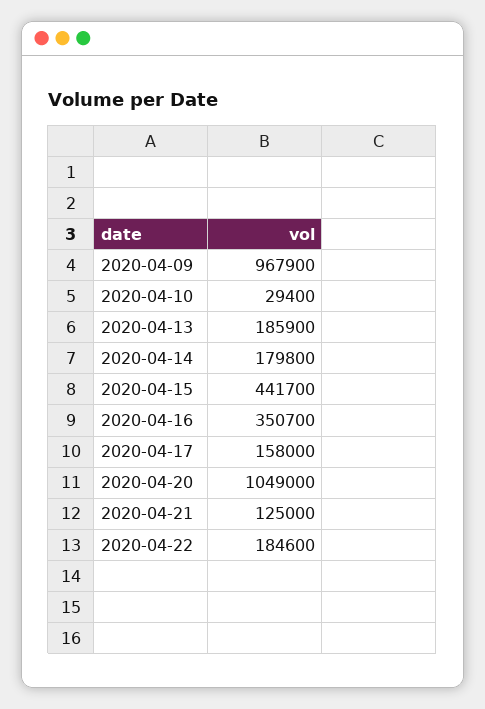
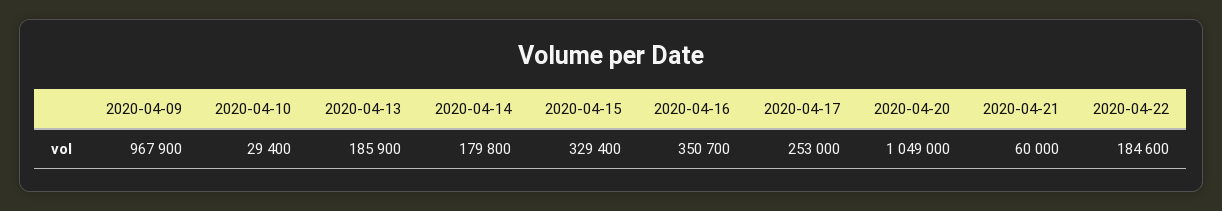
  {
    "2020-04-09": 967900,
    "2020-04-10": 29400,
    "2020-04-13": 185900,
    "2020-04-14": 179800,
-   "2020-04-15": 441700,
+   "2020-04-15": 329400,
    "2020-04-16": 350700,
-   "2020-04-17": 158000,
+   "2020-04-17": 253000,
    "2020-04-20": 1049000,
-   "2020-04-21": 125000,
+   "2020-04-21": 60000,
    "2020-04-22": 184600
  }

